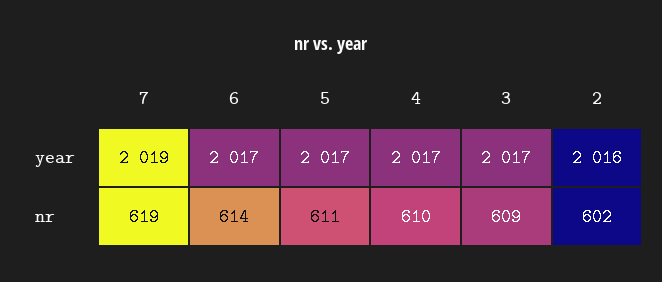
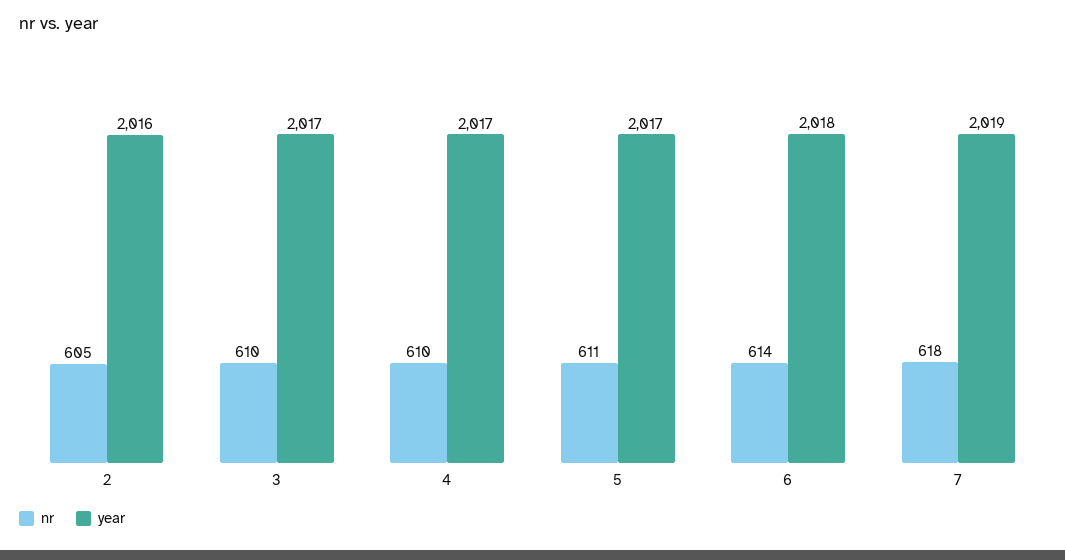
  {
    "year": {
      "7": 2019,
-     "6": 2017,
+     "6": 2018,
      "5": 2017,
      "4": 2017,
      "3": 2017,
      "2": 2016
    },
    "nr": {
-     "7": 619,
+     "7": 618,
      "6": 614,
      "5": 611,
      "4": 610,
-     "3": 609,
+     "3": 610,
-     "2": 602
+     "2": 605
    }
  }

